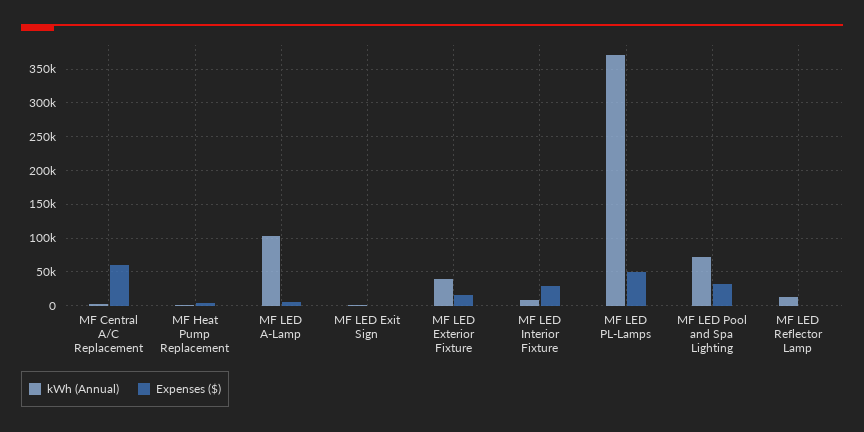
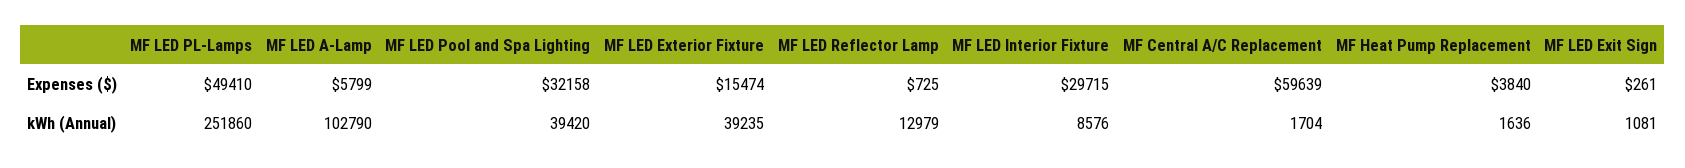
  {
    "kWh (Annual)": {
      "MF Central A/C Replacement": 1704,
      "MF Heat Pump Replacement": 1636,
      "MF LED A-Lamp": 102790,
      "MF LED Exit Sign": 1081,
      "MF LED Exterior Fixture": 39235,
      "MF LED Interior Fixture": 8576,
-     "MF LED PL-Lamps": 370000,
+     "MF LED PL-Lamps": 251860,
-     "MF LED Pool and Spa Lighting": 70000,
+     "MF LED Pool and Spa Lighting": 39420,
      "MF LED Reflector Lamp": 12979
    },
    "Expenses ($)": {
      "MF Central A/C Replacement": 59639,
      "MF Heat Pump Replacement": 3840,
      "MF LED A-Lamp": 5799,
      "MF LED Exit Sign": 261,
      "MF LED Exterior Fixture": 15474,
      "MF LED Interior Fixture": 29715,
      "MF LED PL-Lamps": 49410,
      "MF LED Pool and Spa Lighting": 32158,
      "MF LED Reflector Lamp": 725
    }
  }

